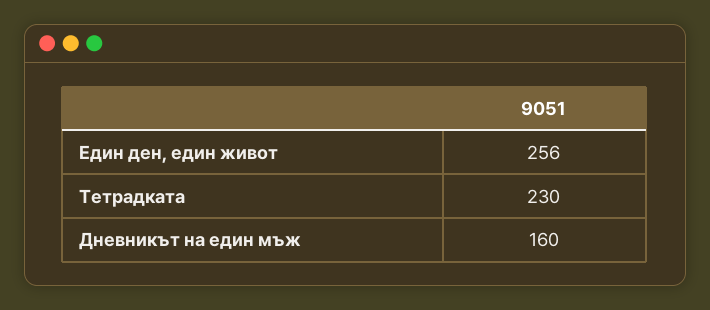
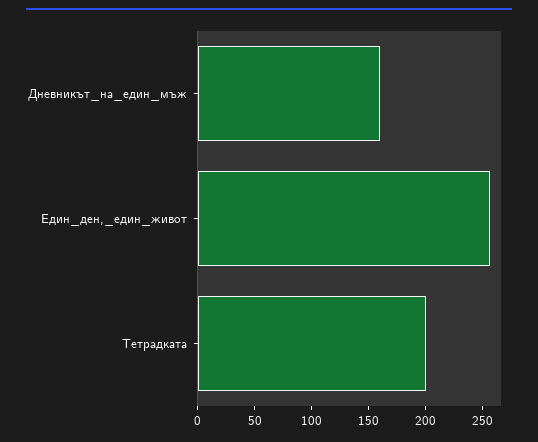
  {
    "Един ден, един живот": 256,
-   "Тетрадката": 230,
+   "Тетрадката": 200,
    "Дневникът на един мъж": 160
  }

